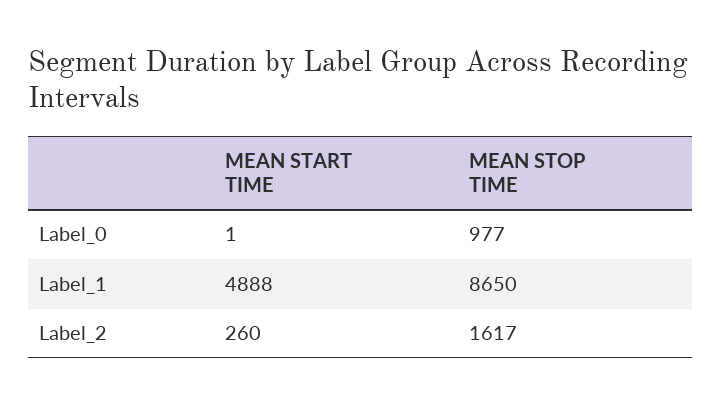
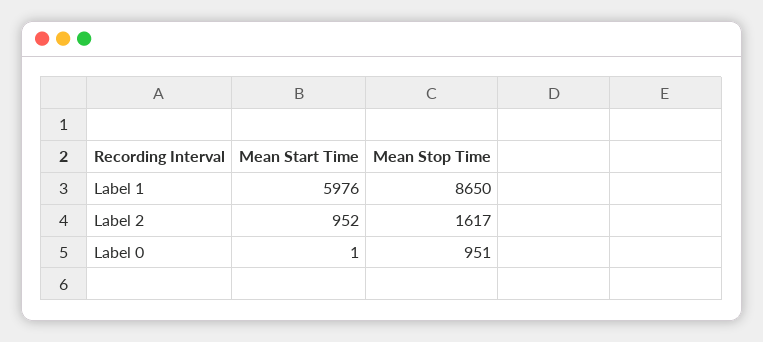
  {
    "MEAN START TIME": {
      "Label_0": 1,
-     "Label_1": 4888,
+     "Label_1": 5976,
-     "Label_2": 260
+     "Label_2": 952
    },
    "MEAN STOP TIME": {
-     "Label_0": 977,
+     "Label_0": 951,
      "Label_1": 8650,
      "Label_2": 1617
    }
  }

